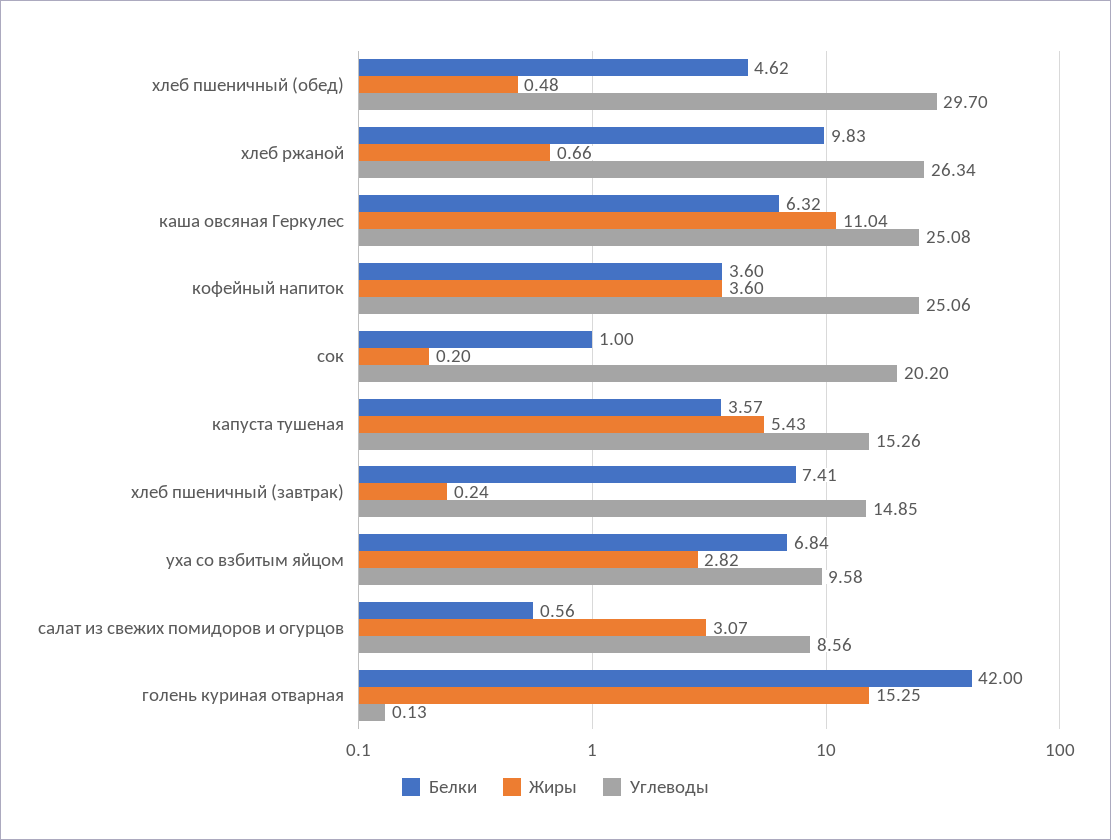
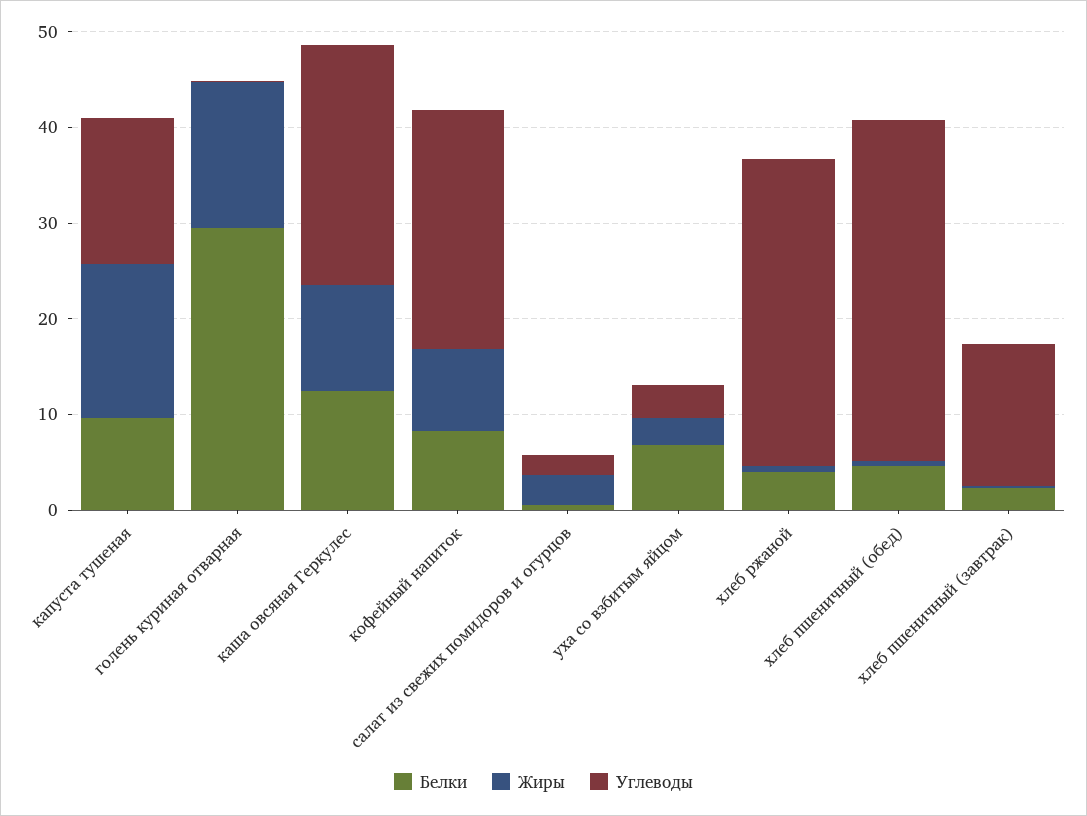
  {
    "Белки": {
      "хлеб пшеничный (обед)": 4.62,
-     "хлеб ржаной": 9.83,
+     "хлеб ржаной": 4,
-     "каша овсяная Геркулес": 6.32,
+     "каша овсяная Геркулес": 12,
-     "кофейный напиток": 3.6,
+     "кофейный напиток": 8,
-     "сок": 1,
-     "капуста тушеная": 3.57,
+     "капуста тушеная": 10,
-     "хлеб пшеничный (завтрак)": 7.41,
+     "хлеб пшеничный (завтрак)": 2,
      "уха со взбитым яйцом": 6.84,
      "салат из свежих помидоров и огурцов": 0.56,
-     "голень куриная отварная": 42
+     "голень куриная отварная": 30
    },
    "Жиры": {
      "хлеб пшеничный (обед)": 0.48,
      "хлеб ржаной": 0.66,
      "каша овсяная Геркулес": 11.04,
-     "кофейный напиток": 3.6,
+     "кофейный напиток": 8,
-     "сок": 0.2,
-     "капуста тушеная": 5.43,
+     "капуста тушеная": 16,
      "хлеб пшеничный (завтрак)": 0.24,
      "уха со взбитым яйцом": 2.82,
      "салат из свежих помидоров и огурцов": 3.07,
      "голень куриная отварная": 15.25
    },
    "Углеводы": {
-     "хлеб пшеничный (обед)": 29.7,
+     "хлеб пшеничный (обед)": 36,
-     "хлеб ржаной": 26.34,
+     "хлеб ржаной": 32,
      "каша овсяная Геркулес": 25.08,
      "кофейный напиток": 25.06,
-     "сок": 20.2,
      "капуста тушеная": 15.26,
      "хлеб пшеничный (завтрак)": 14.85,
-     "уха со взбитым яйцом": 9.58,
+     "уха со взбитым яйцом": 4,
-     "салат из свежих помидоров и огурцов": 8.56,
+     "салат из свежих помидоров и огурцов": 2,
      "голень куриная отварная": 0.13
    }
  }

